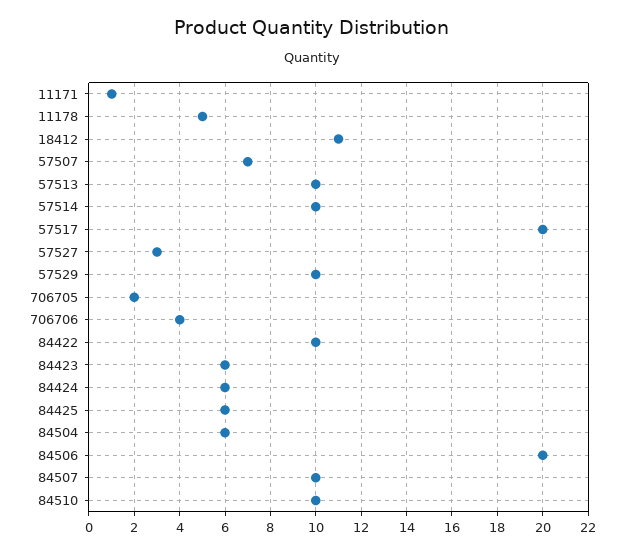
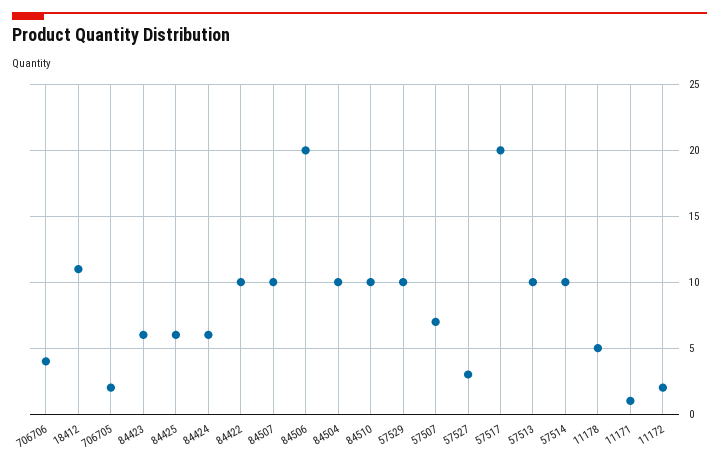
  {
    "11171": 1,
    "11178": 5,
    "18412": 11,
    "57507": 7,
    "57513": 10,
    "57514": 10,
    "57517": 20,
    "57527": 3,
    "57529": 10,
    "706705": 2,
    "706706": 4,
    "84422": 10,
    "84423": 6,
    "84424": 6,
    "84425": 6,
-   "84504": 6,
+   "84504": 10,
    "84506": 20,
    "84507": 10,
-   "84510": 10
+   "84510": 10,
+   "11172": 2
  }

